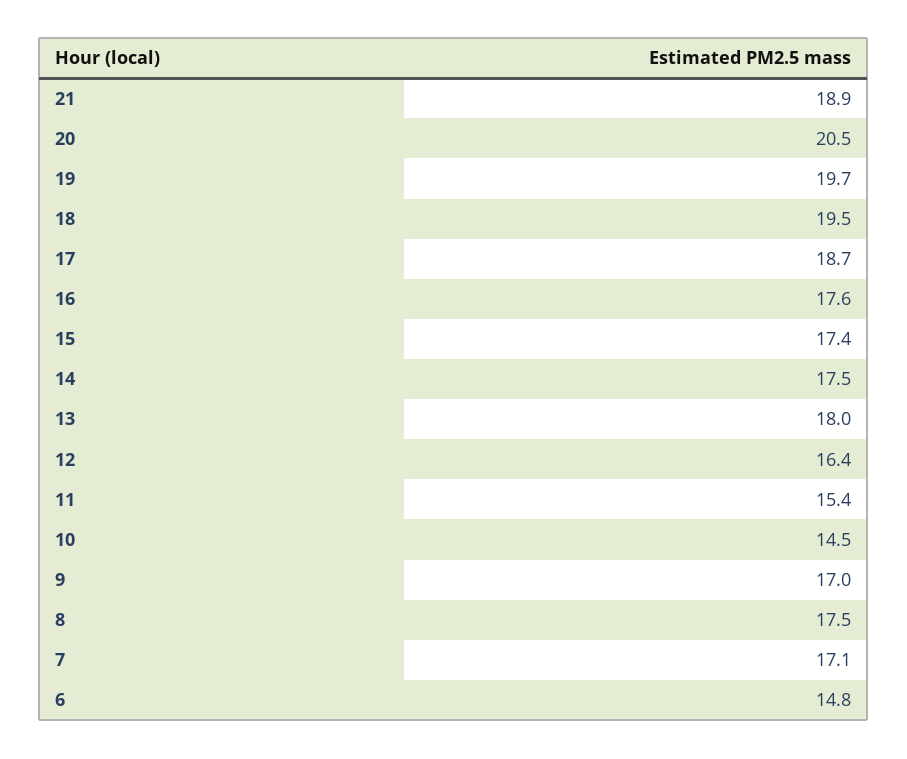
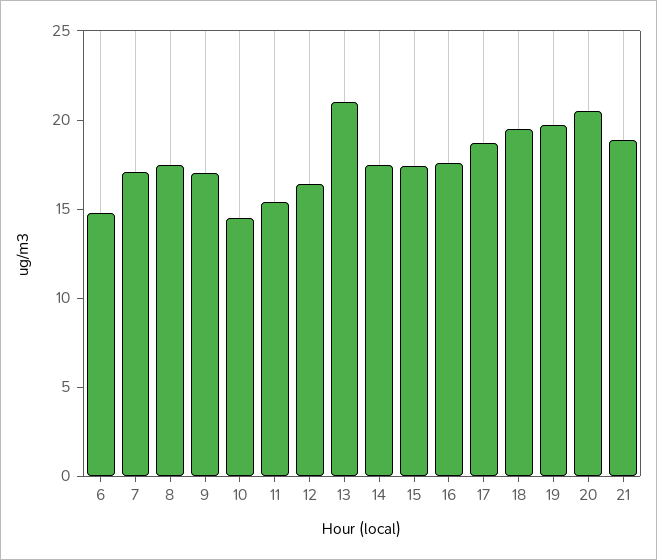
  {
    "21": 18.9,
    "20": 20.5,
    "19": 19.7,
    "18": 19.5,
    "17": 18.7,
    "16": 17.6,
    "15": 17.4,
    "14": 17.5,
-   "13": 18,
+   "13": 21,
    "12": 16.4,
    "11": 15.4,
    "10": 14.5,
    "9": 17,
    "8": 17.5,
    "7": 17.1,
    "6": 14.8
  }

